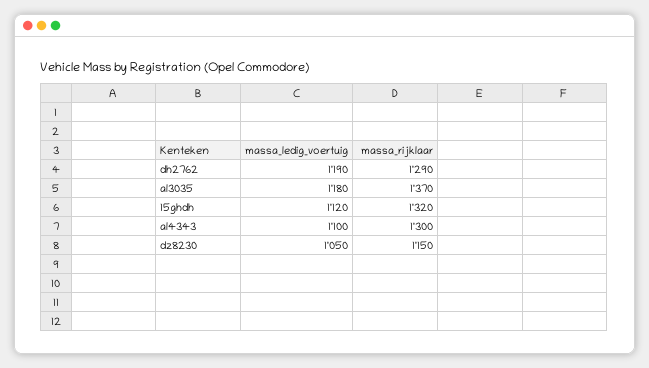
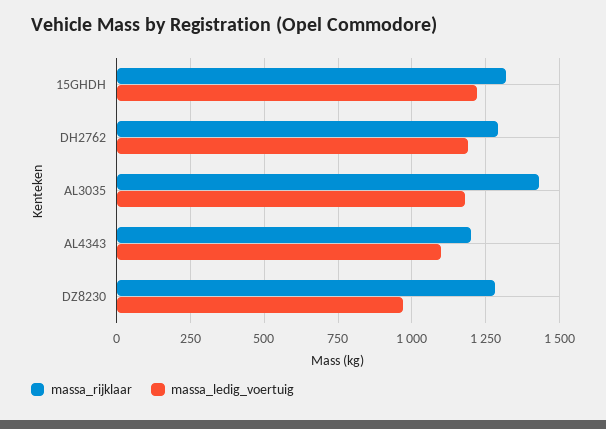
  {
    "massa_ledig_voertuig": {
      "dh2762": 1190,
      "al3035": 1180,
-     "15ghdh": 1120,
+     "15ghdh": 1225,
      "al4343": 1100,
-     "dz8230": 1050
+     "dz8230": 975
    },
    "massa_rijklaar": {
      "dh2762": 1290,
-     "al3035": 1370,
+     "al3035": 1425,
      "15ghdh": 1320,
-     "al4343": 1300,
+     "al4343": 1200,
-     "dz8230": 1150
+     "dz8230": 1275
    }
  }

